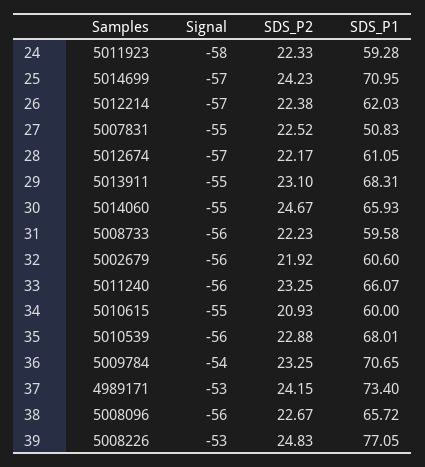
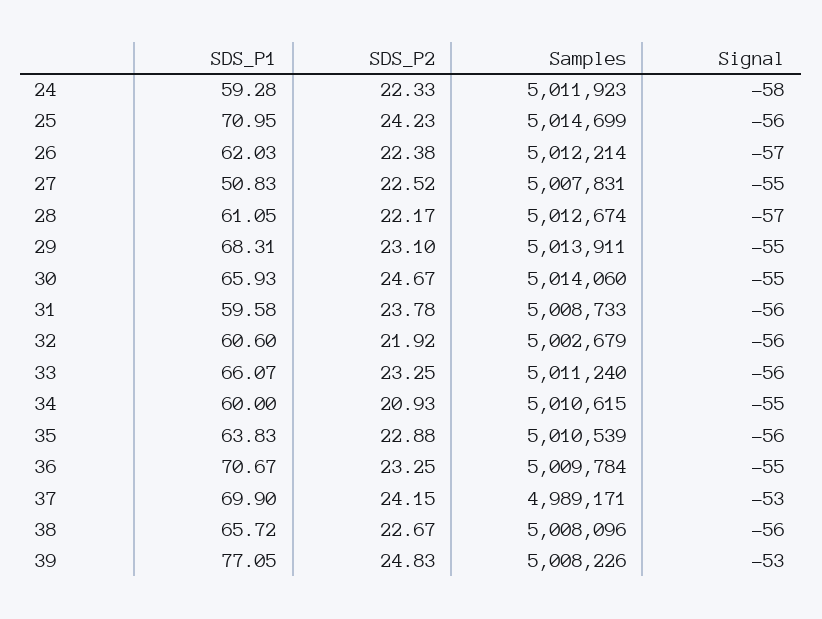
  {
    "Samples": {
      "24": 5011923,
      "25": 5014699,
      "26": 5012214,
      "27": 5007831,
      "28": 5012674,
      "29": 5013911,
      "30": 5014060,
      "31": 5008733,
      "32": 5002679,
      "33": 5011240,
      "34": 5010615,
      "35": 5010539,
      "36": 5009784,
      "37": 4989171,
      "38": 5008096,
      "39": 5008226
    },
    "Signal": {
      "24": -58,
-     "25": -57,
+     "25": -56,
      "26": -57,
      "27": -55,
      "28": -57,
      "29": -55,
      "30": -55,
      "31": -56,
      "32": -56,
      "33": -56,
      "34": -55,
      "35": -56,
-     "36": -54,
+     "36": -55,
      "37": -53,
      "38": -56,
      "39": -53
    },
    "SDS_P2": {
      "24": 22.33,
      "25": 24.23,
      "26": 22.38,
      "27": 22.52,
      "28": 22.17,
      "29": 23.1,
      "30": 24.67,
-     "31": 22.23,
+     "31": 23.78,
      "32": 21.92,
      "33": 23.25,
      "34": 20.93,
      "35": 22.88,
      "36": 23.25,
      "37": 24.15,
      "38": 22.67,
      "39": 24.83
    },
    "SDS_P1": {
      "24": 59.28,
      "25": 70.95,
      "26": 62.03,
      "27": 50.83,
      "28": 61.05,
      "29": 68.31,
      "30": 65.93,
      "31": 59.58,
      "32": 60.6,
      "33": 66.07,
      "34": 60,
-     "35": 68.01,
+     "35": 63.83,
-     "36": 70.65,
+     "36": 70.67,
-     "37": 73.4,
+     "37": 69.9,
      "38": 65.72,
      "39": 77.05
    }
  }

